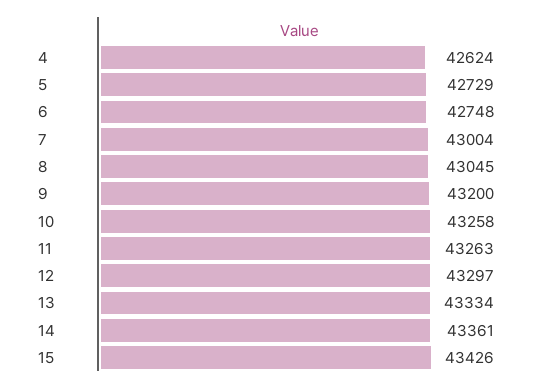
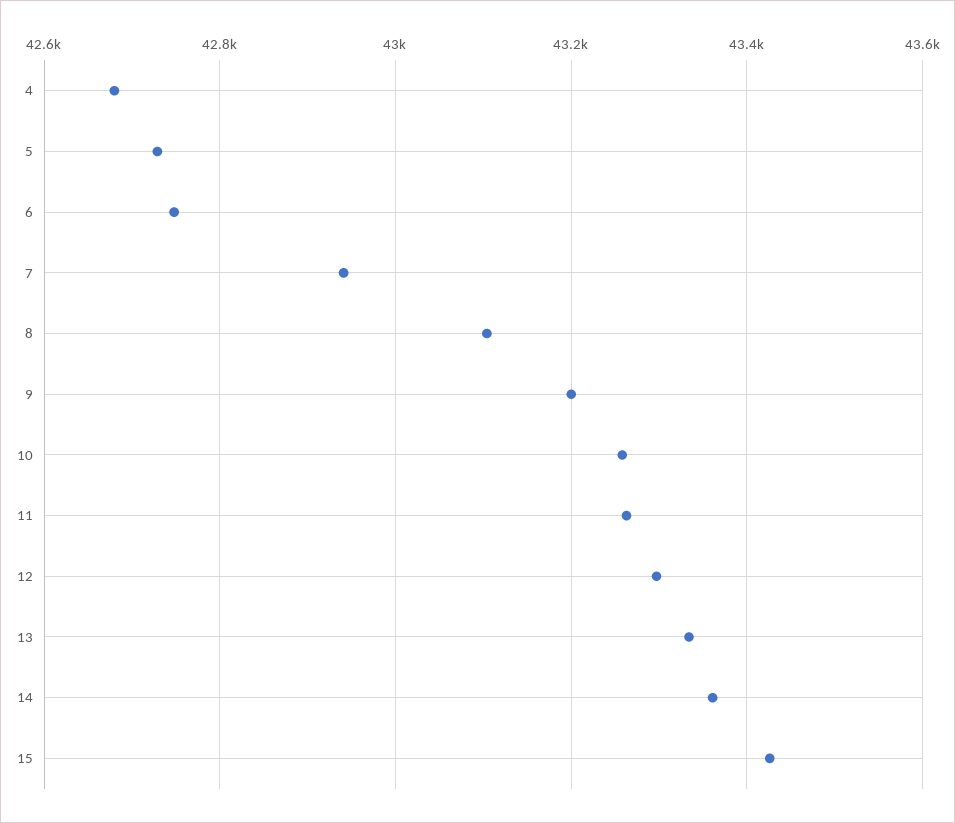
  {
-   "4": 42624,
+   "4": 42680,
    "5": 42729,
    "6": 42748,
-   "7": 43004,
+   "7": 42940,
-   "8": 43045,
+   "8": 43100,
    "9": 43200,
    "10": 43258,
    "11": 43263,
    "12": 43297,
    "13": 43334,
    "14": 43361,
    "15": 43426
  }

